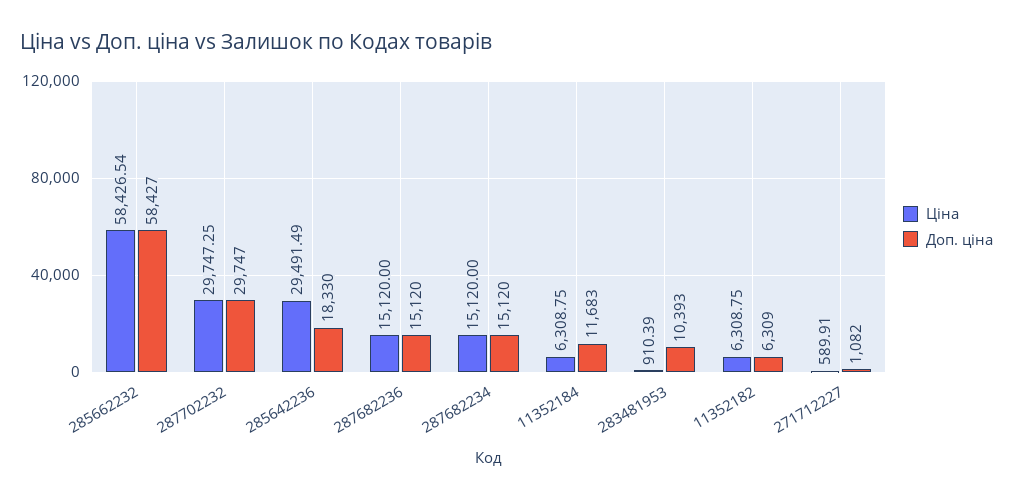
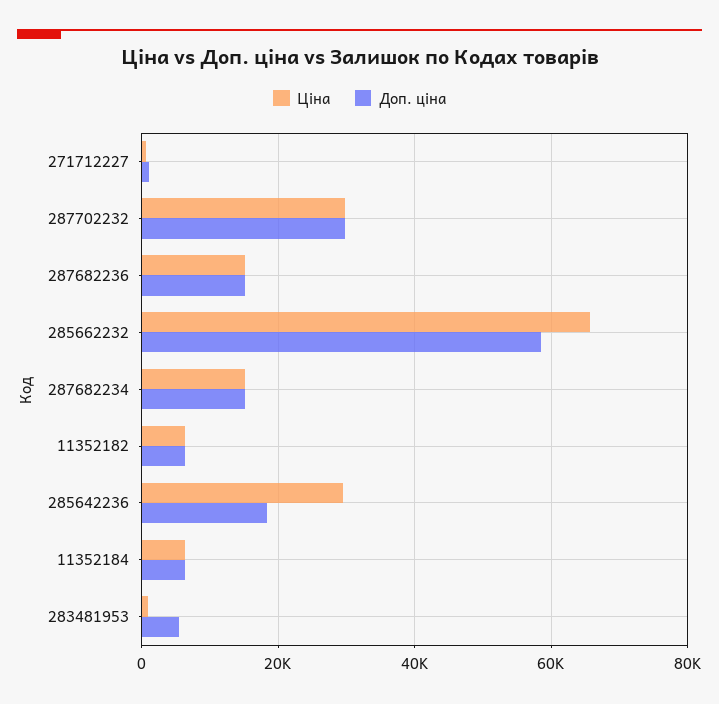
  {
    "Ціна": {
-     "285662232": 58426.54,
+     "285662232": 66000,
      "287702232": 29747.25,
      "285642236": 29491.49,
      "287682236": 15120,
      "287682234": 15120,
      "11352184": 6308.75,
      "283481953": 910.39,
      "11352182": 6308.75,
      "271712227": 589.91
    },
    "Доп. ціна": {
      "285662232": 58427,
      "287702232": 29747,
      "285642236": 18330,
      "287682236": 15120,
      "287682234": 15120,
-     "11352184": 11683,
+     "11352184": 6000,
-     "283481953": 10393,
+     "283481953": 6000,
      "11352182": 6309,
      "271712227": 1082
    }
  }

